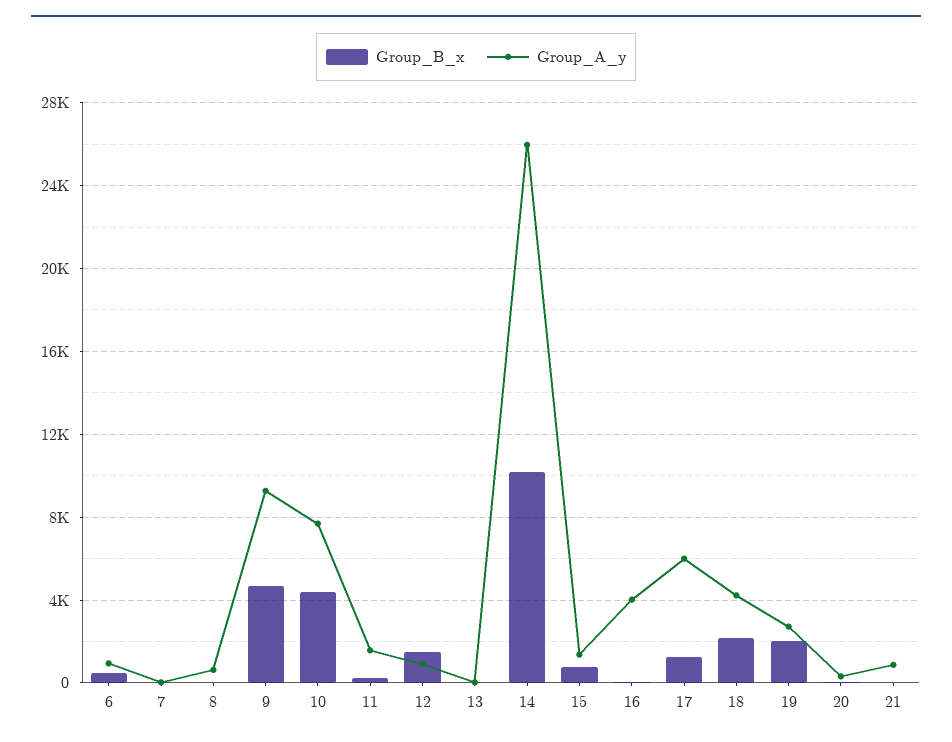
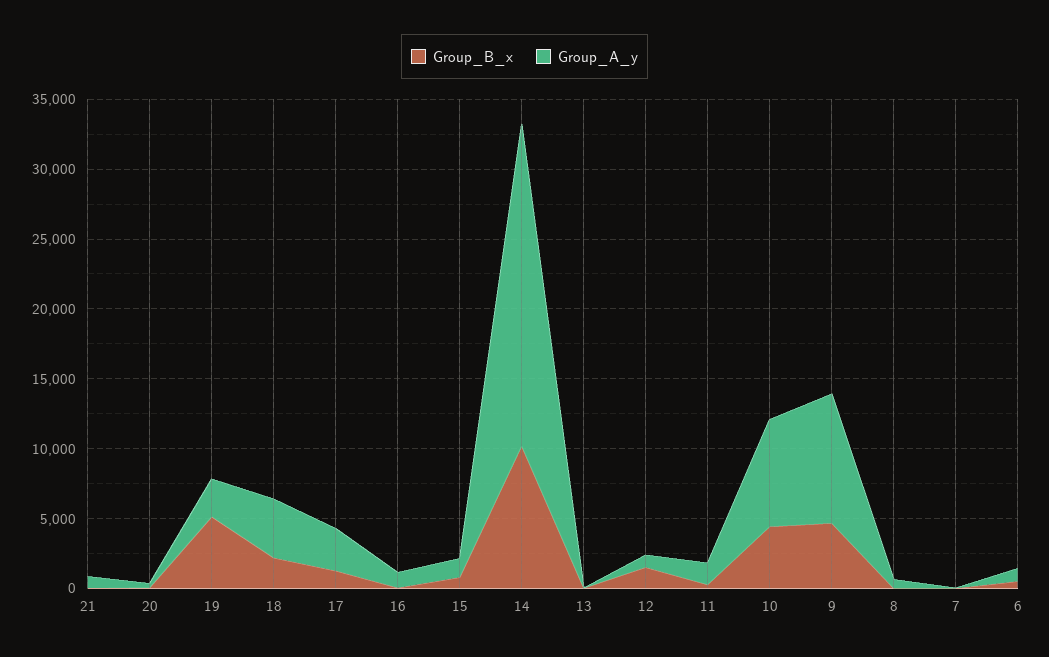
  {
    "Group_B_x": {
      "6": 500,
      "7": 0,
      "8": 0,
      "9": 4500,
      "10": 4500,
      "11": 500,
      "12": 1500,
      "13": 0,
      "14": 10000,
      "15": 1000,
      "16": 0,
      "17": 1500,
      "18": 2000,
-     "19": 2000,
+     "19": 5000,
      "20": 0,
      "21": 0
    },
    "Group_A_y": {
      "6": 1000,
      "7": 0,
      "8": 500,
      "9": 9500,
      "10": 7500,
      "11": 1500,
      "12": 1000,
      "13": 0,
-     "14": 26000,
+     "14": 23000,
      "15": 1500,
-     "16": 4000,
+     "16": 1000,
-     "17": 6000,
+     "17": 3000,
      "18": 4000,
      "19": 2500,
      "20": 500,
      "21": 1000
    }
  }

